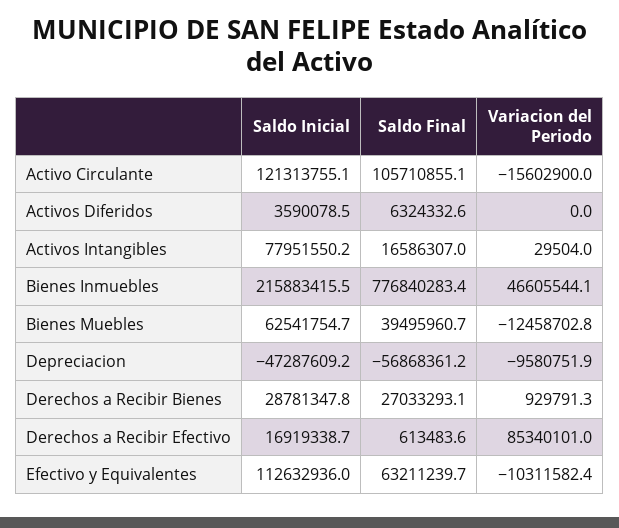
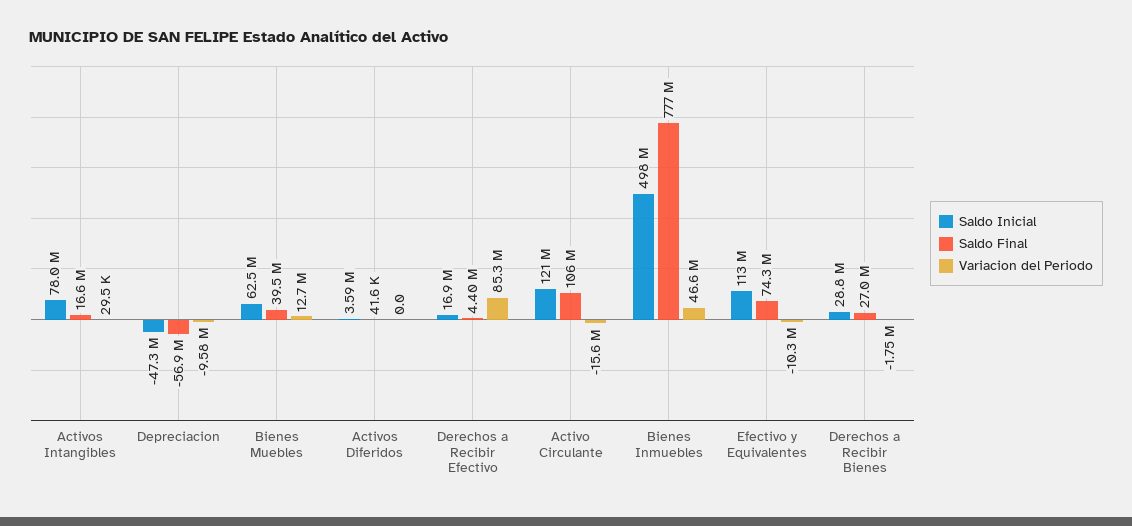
  {
    "Saldo Inicial": {
      "Activo Circulante": 121313755.1,
      "Activos Diferidos": 3590078.5,
      "Activos Intangibles": 77951550.2,
-     "Bienes Inmuebles": 215883415.5,
+     "Bienes Inmuebles": 498000000,
      "Bienes Muebles": 62541754.7,
      "Depreciacion": -47287609.2,
      "Derechos a Recibir Bienes": 28781347.8,
      "Derechos a Recibir Efectivo": 16919338.7,
      "Efectivo y Equivalentes": 112632936
    },
    "Saldo Final": {
      "Activo Circulante": 105710855.1,
-     "Activos Diferidos": 6324332.6,
+     "Activos Diferidos": 41600,
      "Activos Intangibles": 16586307,
      "Bienes Inmuebles": 776840283.4,
      "Bienes Muebles": 39495960.7,
      "Depreciacion": -56868361.2,
      "Derechos a Recibir Bienes": 27033293.1,
-     "Derechos a Recibir Efectivo": 613483.6,
+     "Derechos a Recibir Efectivo": 4400000,
-     "Efectivo y Equivalentes": 63211239.7
+     "Efectivo y Equivalentes": 74300000
    },
    "Variacion del Periodo": {
      "Activo Circulante": -15602900,
      "Activos Diferidos": 0,
      "Activos Intangibles": 29504,
      "Bienes Inmuebles": 46605544.1,
-     "Bienes Muebles": -12458702.8,
+     "Bienes Muebles": 12700000,
      "Depreciacion": -9580751.9,
-     "Derechos a Recibir Bienes": 929791.3,
+     "Derechos a Recibir Bienes": -1750000,
      "Derechos a Recibir Efectivo": 85340101,
      "Efectivo y Equivalentes": -10311582.4
    }
  }

